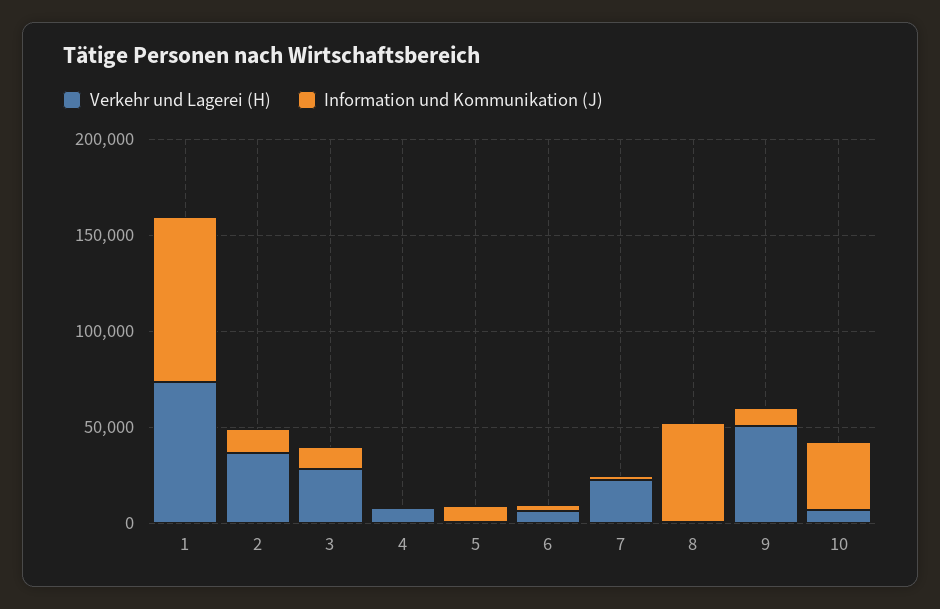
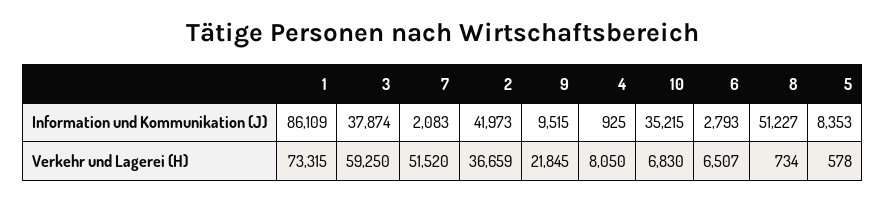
  {
    "Verkehr und Lagerei (H)": {
      "1": 73315,
      "2": 36659,
-     "3": 30000,
+     "3": 59250,
      "4": 8050,
      "5": 578,
      "6": 6507,
-     "7": 20000,
+     "7": 51520,
      "8": 734,
-     "9": 50000,
+     "9": 21845,
      "10": 6830
    },
    "Information und Kommunikation (J)": {
      "1": 86109,
-     "2": 10000,
+     "2": 41973,
-     "3": 10000,
+     "3": 37874,
      "4": 925,
      "5": 8353,
      "6": 2793,
      "7": 2083,
      "8": 51227,
      "9": 9515,
      "10": 35215
    }
  }

